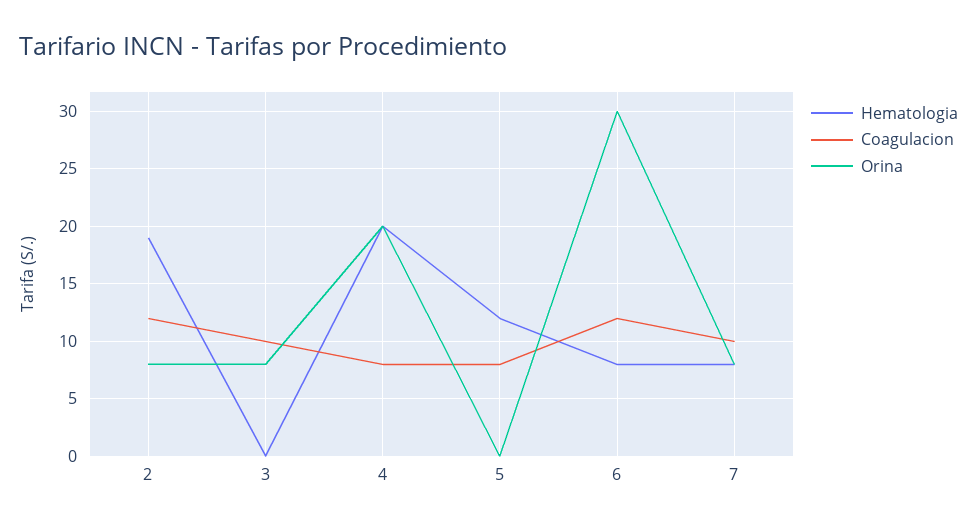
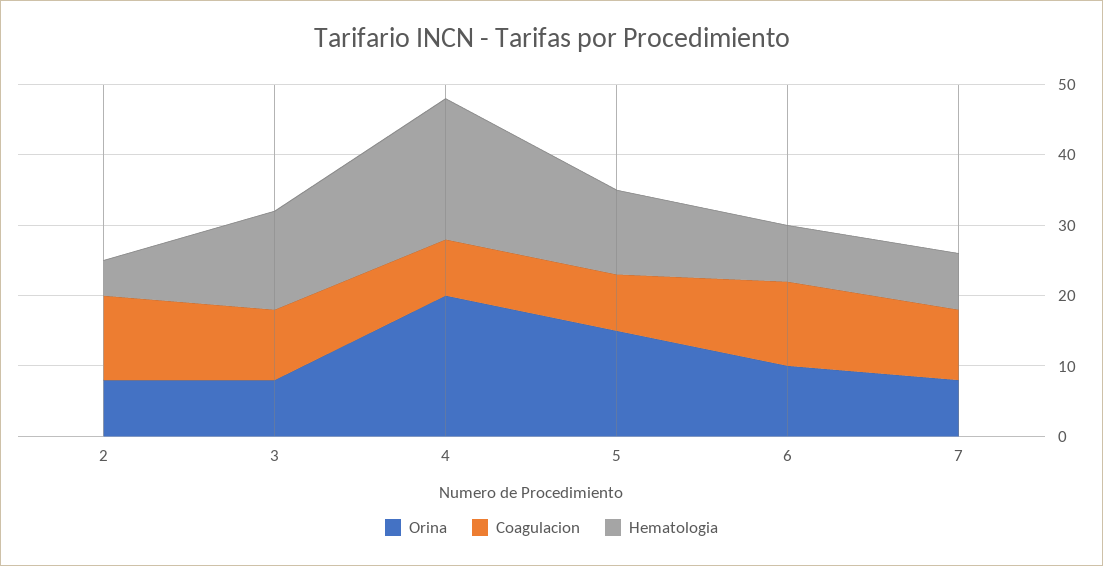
  {
    "Hematologia": {
-     "2": 19,
+     "2": 5,
-     "3": 0,
+     "3": 15,
      "4": 20,
      "5": 12,
      "6": 8,
      "7": 8
    },
    "Coagulacion": {
      "2": 12,
      "3": 10,
      "4": 8,
      "5": 8,
      "6": 12,
      "7": 10
    },
    "Orina": {
      "2": 8,
      "3": 8,
      "4": 20,
-     "5": 0,
+     "5": 15,
-     "6": 30,
+     "6": 10,
      "7": 8
    }
  }

